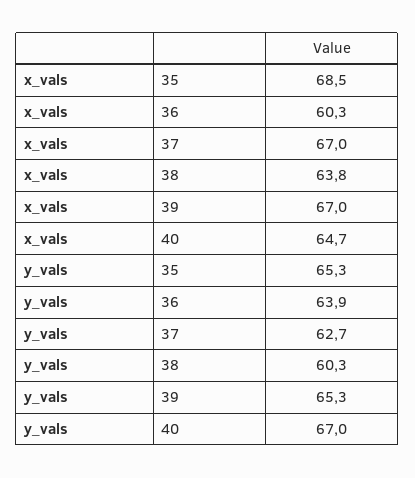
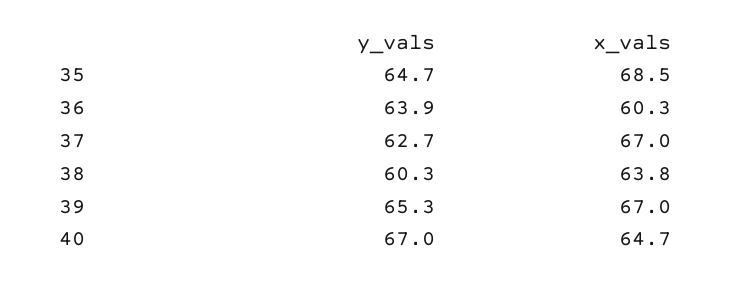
  {
    "x_vals": {
      "35": 68.5,
      "36": 60.3,
      "37": 67,
      "38": 63.8,
      "39": 67,
      "40": 64.7
    },
    "y_vals": {
-     "35": 65.3,
+     "35": 64.7,
      "36": 63.9,
      "37": 62.7,
      "38": 60.3,
      "39": 65.3,
      "40": 67
    }
  }

